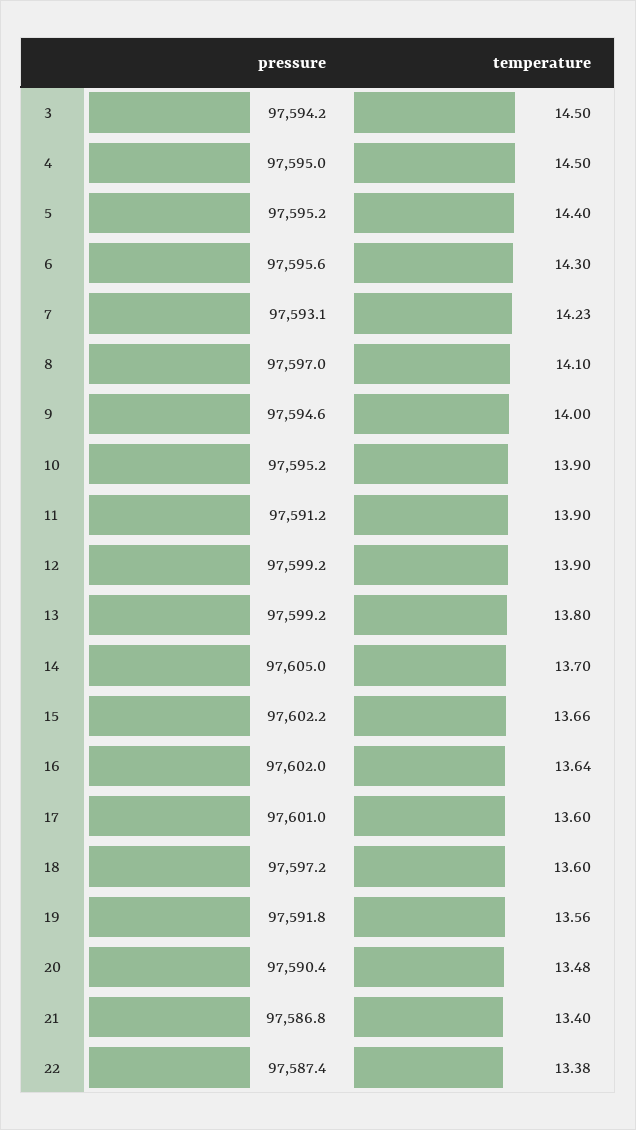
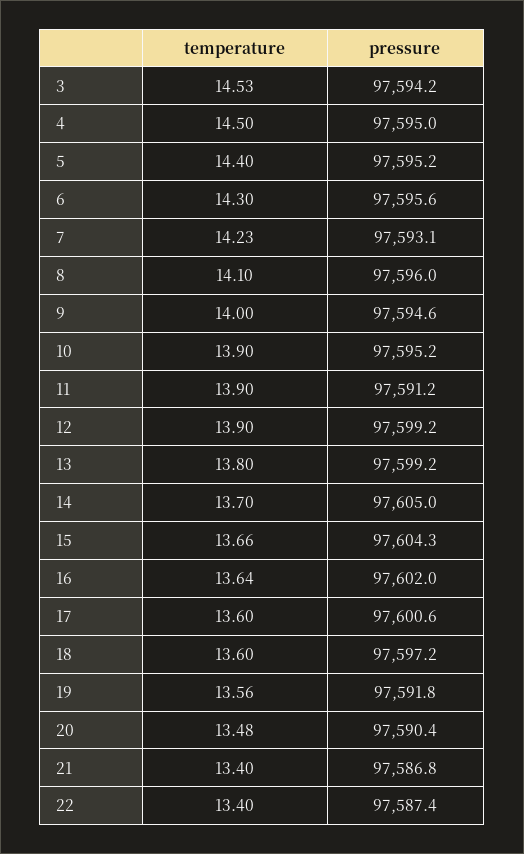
  {
    "pressure": {
      "3": 97594.2,
      "4": 97595,
      "5": 97595.2,
      "6": 97595.6,
      "7": 97593.1,
-     "8": 97597,
+     "8": 97596,
      "9": 97594.6,
      "10": 97595.2,
      "11": 97591.2,
      "12": 97599.2,
      "13": 97599.2,
      "14": 97605,
-     "15": 97602.2,
+     "15": 97604.3,
      "16": 97602,
-     "17": 97601,
+     "17": 97600.6,
      "18": 97597.2,
      "19": 97591.8,
      "20": 97590.4,
      "21": 97586.8,
      "22": 97587.4
    },
    "temperature": {
-     "3": 14.5,
+     "3": 14.53,
      "4": 14.5,
      "5": 14.4,
      "6": 14.3,
      "7": 14.23,
      "8": 14.1,
      "9": 14,
      "10": 13.9,
      "11": 13.9,
      "12": 13.9,
      "13": 13.8,
      "14": 13.7,
      "15": 13.66,
      "16": 13.64,
      "17": 13.6,
      "18": 13.6,
      "19": 13.56,
      "20": 13.48,
      "21": 13.4,
-     "22": 13.38
+     "22": 13.4
    }
  }

